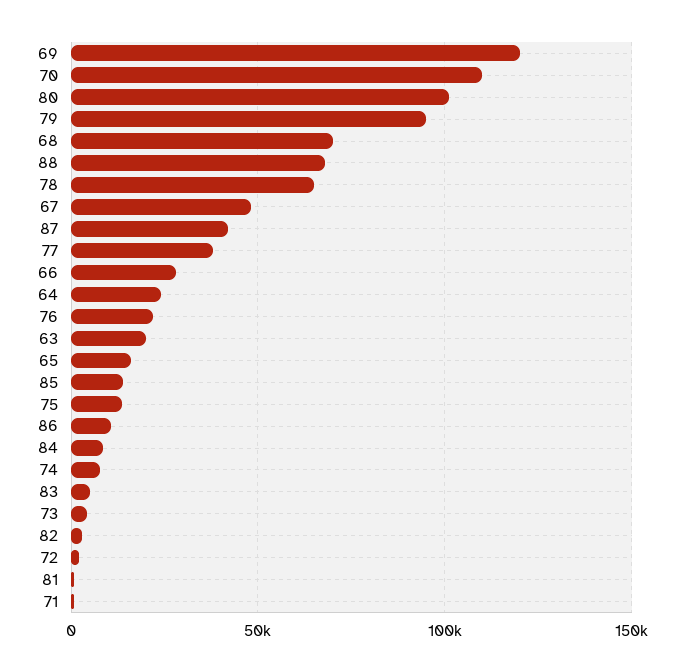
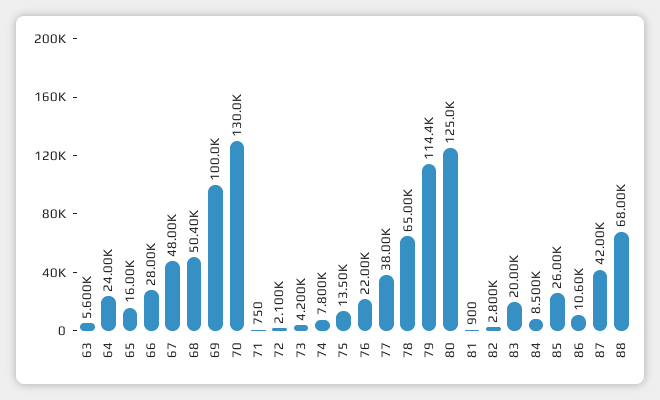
  {
-   "69": 120000,
+   "69": 100000,
-   "70": 110000,
+   "70": 130000,
-   "80": 100000,
+   "80": 125000,
-   "79": 95000,
+   "79": 114400,
-   "68": 70000,
+   "68": 50400,
    "88": 68000,
    "78": 65000,
    "67": 48000,
    "87": 42000,
    "77": 38000,
    "66": 28000,
    "64": 24000,
    "76": 22000,
-   "63": 20000,
+   "63": 5600,
    "65": 16000,
-   "85": 15000,
+   "85": 26000,
    "75": 13500,
    "86": 10600,
    "84": 8500,
    "74": 7800,
-   "83": 5000,
+   "83": 20000,
    "73": 4200,
    "82": 2800,
    "72": 2100,
    "81": 900,
    "71": 750
  }

